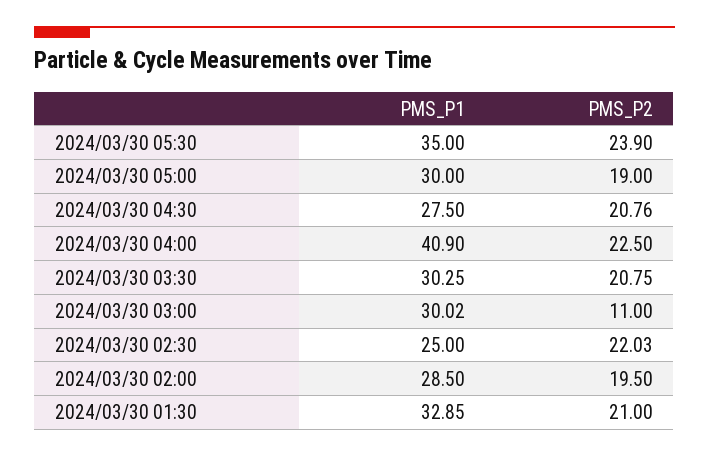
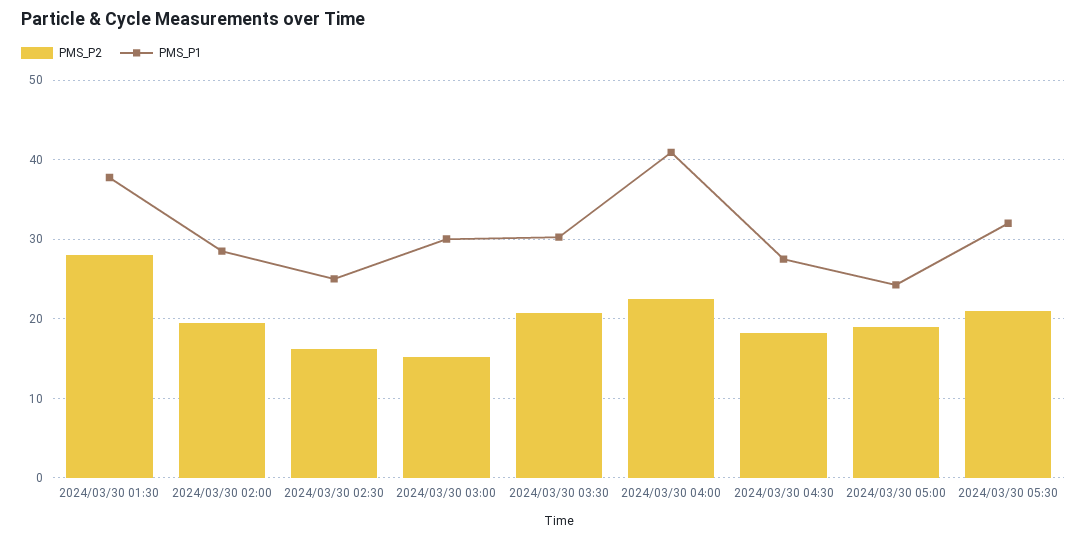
  {
    "PMS_P1": {
-     "2024/03/30 05:30": 35,
+     "2024/03/30 05:30": 32,
-     "2024/03/30 05:00": 30,
+     "2024/03/30 05:00": 24,
      "2024/03/30 04:30": 27.5,
      "2024/03/30 04:00": 40.9,
      "2024/03/30 03:30": 30.25,
      "2024/03/30 03:00": 30.02,
      "2024/03/30 02:30": 25,
      "2024/03/30 02:00": 28.5,
-     "2024/03/30 01:30": 32.85
+     "2024/03/30 01:30": 38
    },
    "PMS_P2": {
-     "2024/03/30 05:30": 23.9,
+     "2024/03/30 05:30": 21,
      "2024/03/30 05:00": 19,
-     "2024/03/30 04:30": 20.76,
+     "2024/03/30 04:30": 18,
      "2024/03/30 04:00": 22.5,
      "2024/03/30 03:30": 20.75,
-     "2024/03/30 03:00": 11,
+     "2024/03/30 03:00": 15,
-     "2024/03/30 02:30": 22.03,
+     "2024/03/30 02:30": 16,
      "2024/03/30 02:00": 19.5,
-     "2024/03/30 01:30": 21
+     "2024/03/30 01:30": 28
    }
  }

